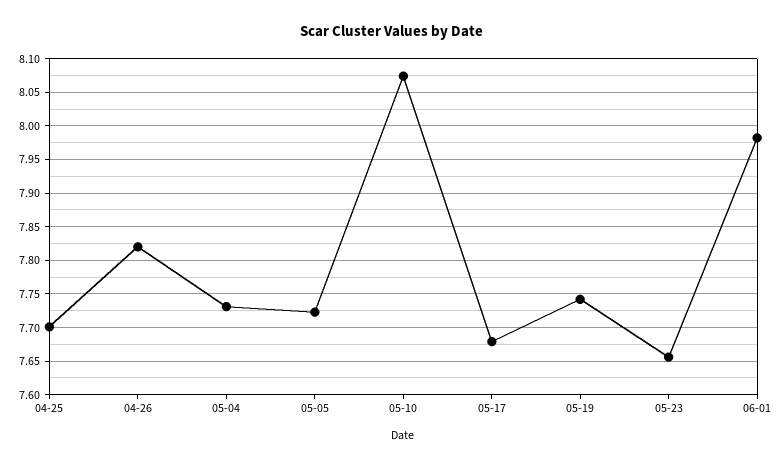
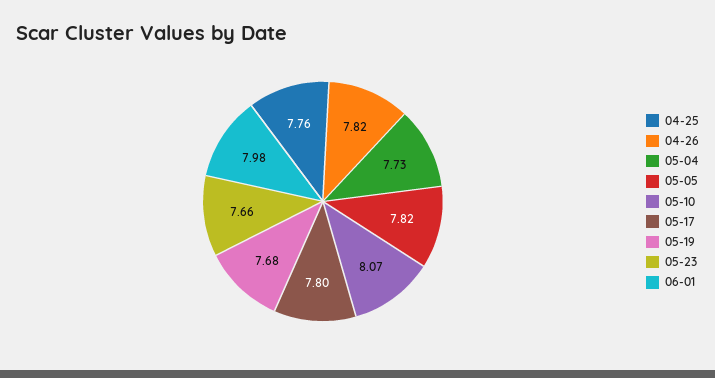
  {
-   "04-25": 7.7,
+   "04-25": 7.76,
    "04-26": 7.82,
    "05-04": 7.73,
-   "05-05": 7.72,
+   "05-05": 7.82,
    "05-10": 8.07,
-   "05-17": 7.68,
+   "05-17": 7.8,
-   "05-19": 7.74,
+   "05-19": 7.68,
    "05-23": 7.66,
    "06-01": 7.98
  }

